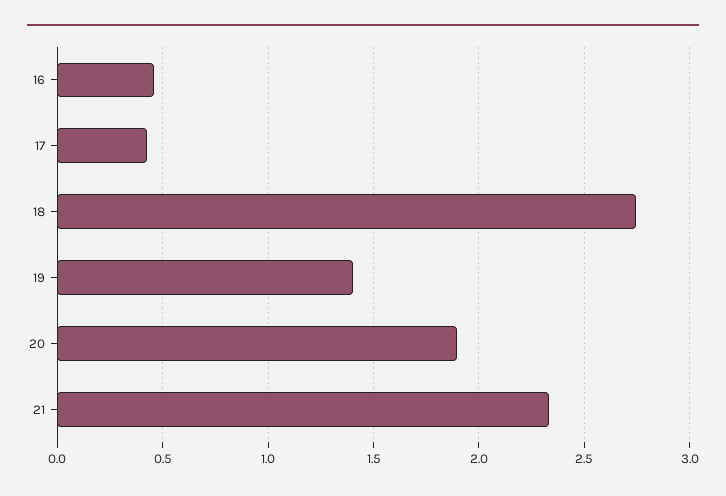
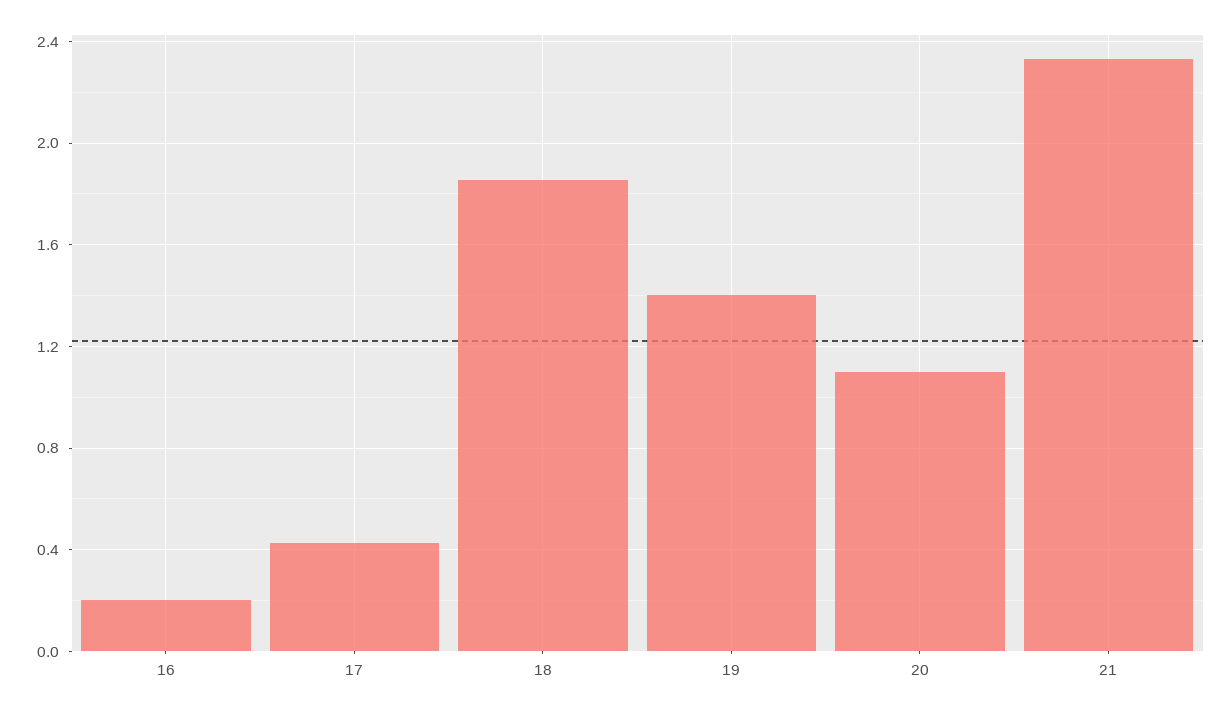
  {
-   "16": 0.45,
+   "16": 0.2,
    "17": 0.45,
-   "18": 2.75,
+   "18": 1.85,
    "19": 1.4,
-   "20": 1.9,
+   "20": 1.1,
    "21": 2.35
  }

